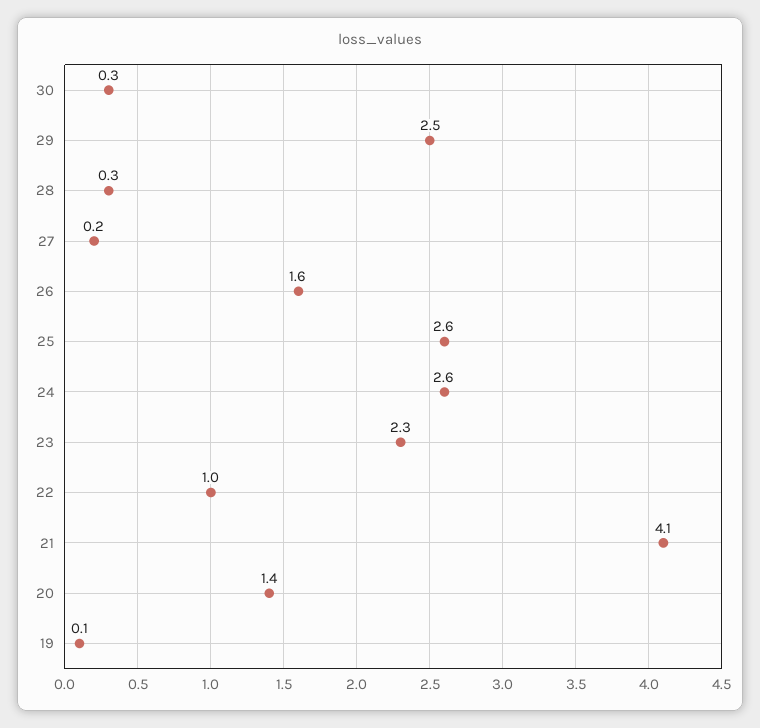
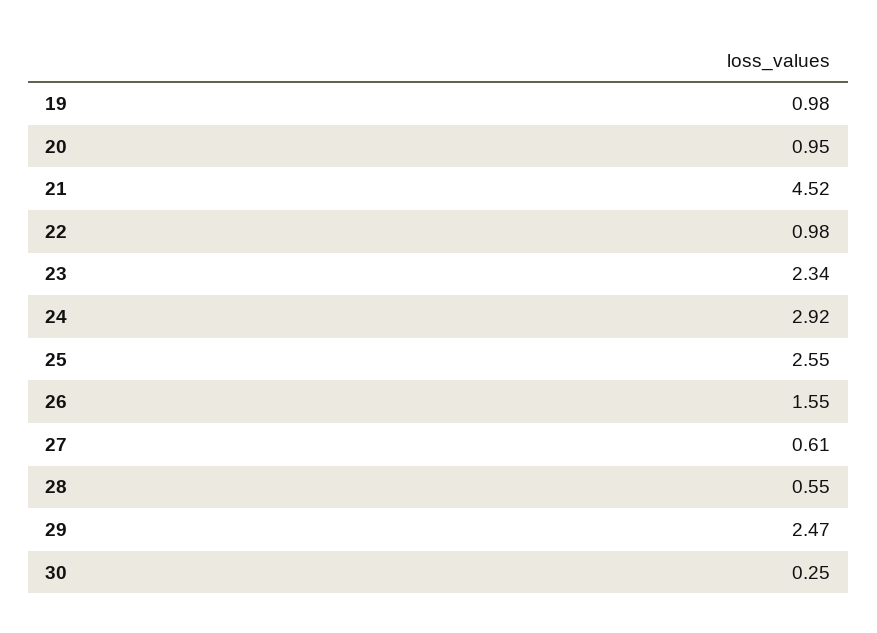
  {
    "30": 0.25,
    "29": 2.47,
-   "28": 0.3,
+   "28": 0.55,
-   "27": 0.2,
+   "27": 0.61,
    "26": 1.55,
    "25": 2.55,
-   "24": 2.6,
+   "24": 2.92,
    "23": 2.34,
    "22": 0.98,
-   "21": 4.1,
+   "21": 4.52,
-   "20": 1.4,
+   "20": 0.95,
-   "19": 0.1
+   "19": 0.98
  }

